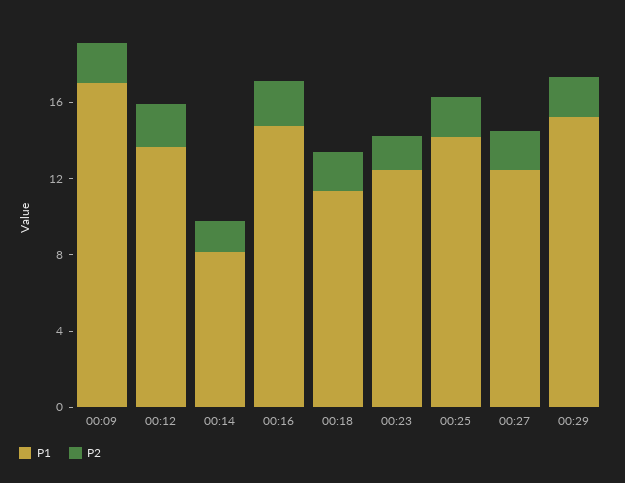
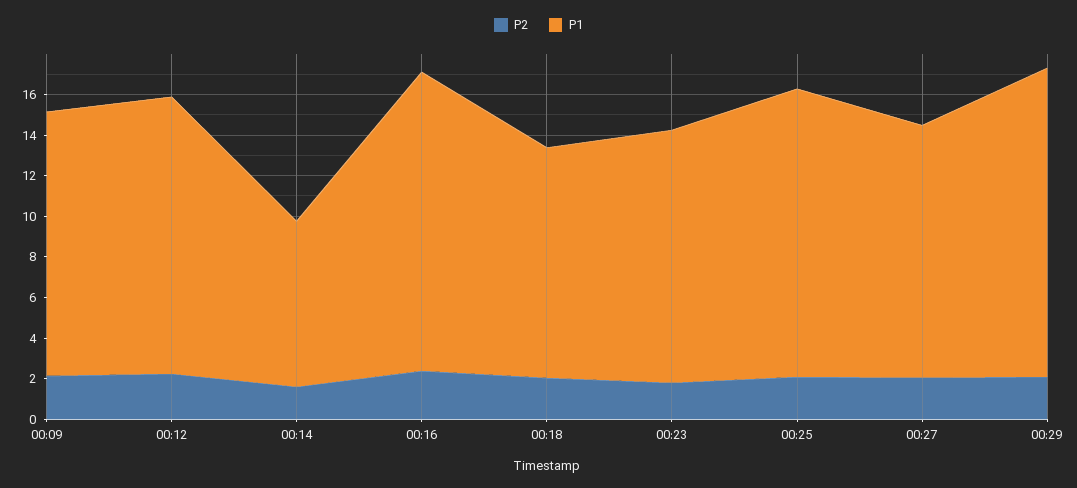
  {
    "P1": {
-     "00:09": 17,
+     "00:09": 13,
      "00:12": 13.5,
      "00:14": 8,
      "00:16": 14.5,
      "00:18": 11.5,
      "00:23": 12.5,
      "00:25": 14,
      "00:27": 12.5,
      "00:29": 15
    },
    "P2": {
      "00:09": 2,
      "00:12": 2.5,
      "00:14": 1.5,
      "00:16": 2.5,
      "00:18": 2,
      "00:23": 2,
      "00:25": 2,
      "00:27": 2,
      "00:29": 2
    }
  }

